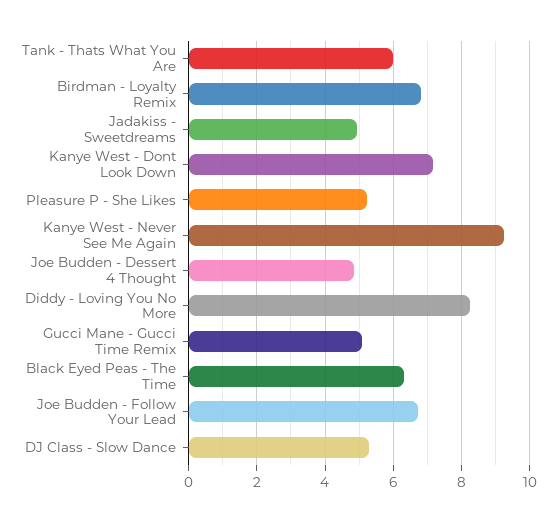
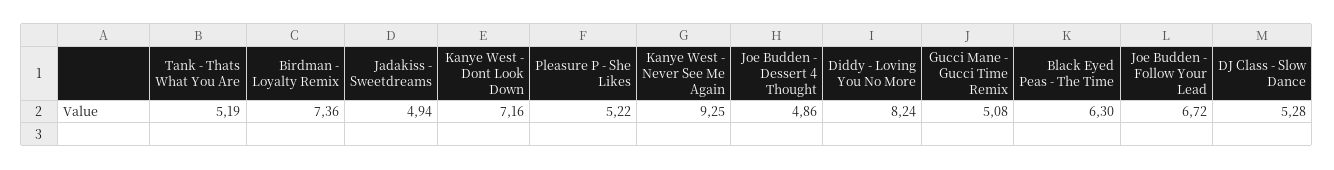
  {
-   "Tank - Thats What You Are": 6,
+   "Tank - Thats What You Are": 5.19,
-   "Birdman - Loyalty Remix": 6.8,
+   "Birdman - Loyalty Remix": 7.36,
    "Jadakiss - Sweetdreams": 4.94,
    "Kanye West - Dont Look Down": 7.16,
    "Pleasure P - She Likes": 5.22,
    "Kanye West - Never See Me Again": 9.25,
    "Joe Budden - Dessert 4 Thought": 4.86,
    "Diddy - Loving You No More": 8.24,
    "Gucci Mane - Gucci Time Remix": 5.08,
    "Black Eyed Peas - The Time": 6.3,
    "Joe Budden - Follow Your Lead": 6.72,
    "DJ Class - Slow Dance": 5.28
  }

